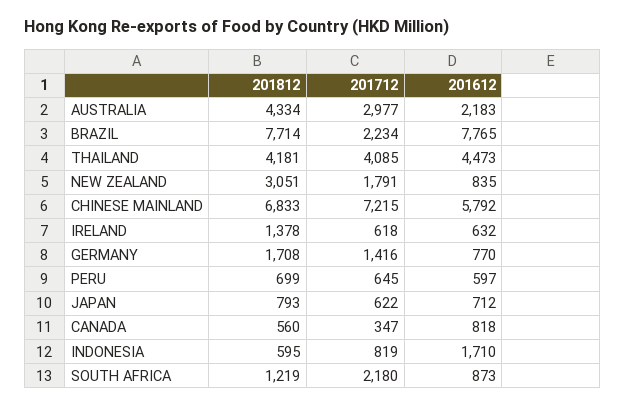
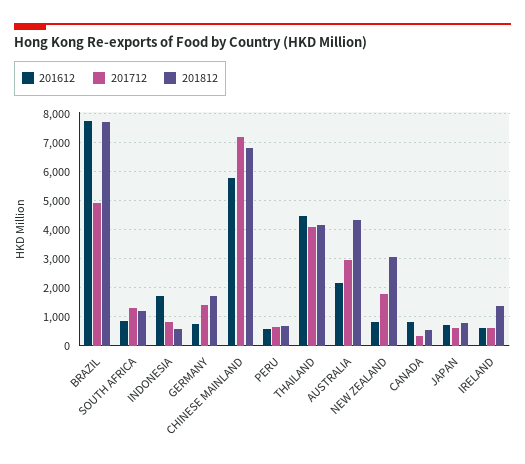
  {
    "201812": {
      "AUSTRALIA": 4334,
      "BRAZIL": 7714,
      "THAILAND": 4181,
      "NEW ZEALAND": 3051,
      "CHINESE MAINLAND": 6833,
      "IRELAND": 1378,
      "GERMANY": 1708,
      "PERU": 699,
      "JAPAN": 793,
      "CANADA": 560,
      "INDONESIA": 595,
      "SOUTH AFRICA": 1219
    },
    "201712": {
      "AUSTRALIA": 2977,
-     "BRAZIL": 2234,
+     "BRAZIL": 5000,
      "THAILAND": 4085,
      "NEW ZEALAND": 1791,
      "CHINESE MAINLAND": 7215,
      "IRELAND": 618,
      "GERMANY": 1416,
      "PERU": 645,
      "JAPAN": 622,
      "CANADA": 347,
      "INDONESIA": 819,
-     "SOUTH AFRICA": 2180
+     "SOUTH AFRICA": 1250
    },
    "201612": {
      "AUSTRALIA": 2183,
      "BRAZIL": 7765,
      "THAILAND": 4473,
      "NEW ZEALAND": 835,
      "CHINESE MAINLAND": 5792,
      "IRELAND": 632,
      "GERMANY": 770,
      "PERU": 597,
      "JAPAN": 712,
      "CANADA": 818,
      "INDONESIA": 1710,
      "SOUTH AFRICA": 873
    }
  }

